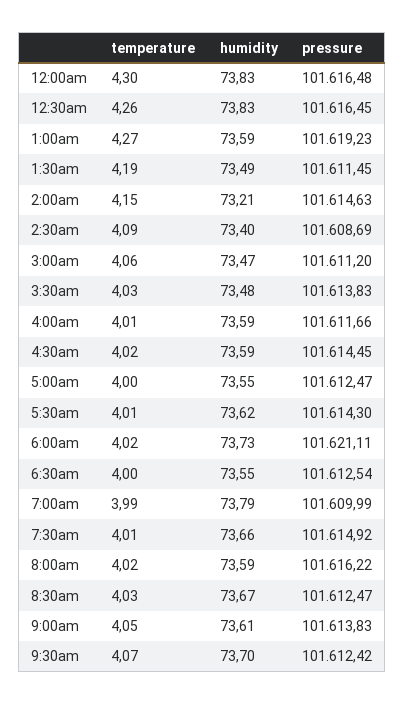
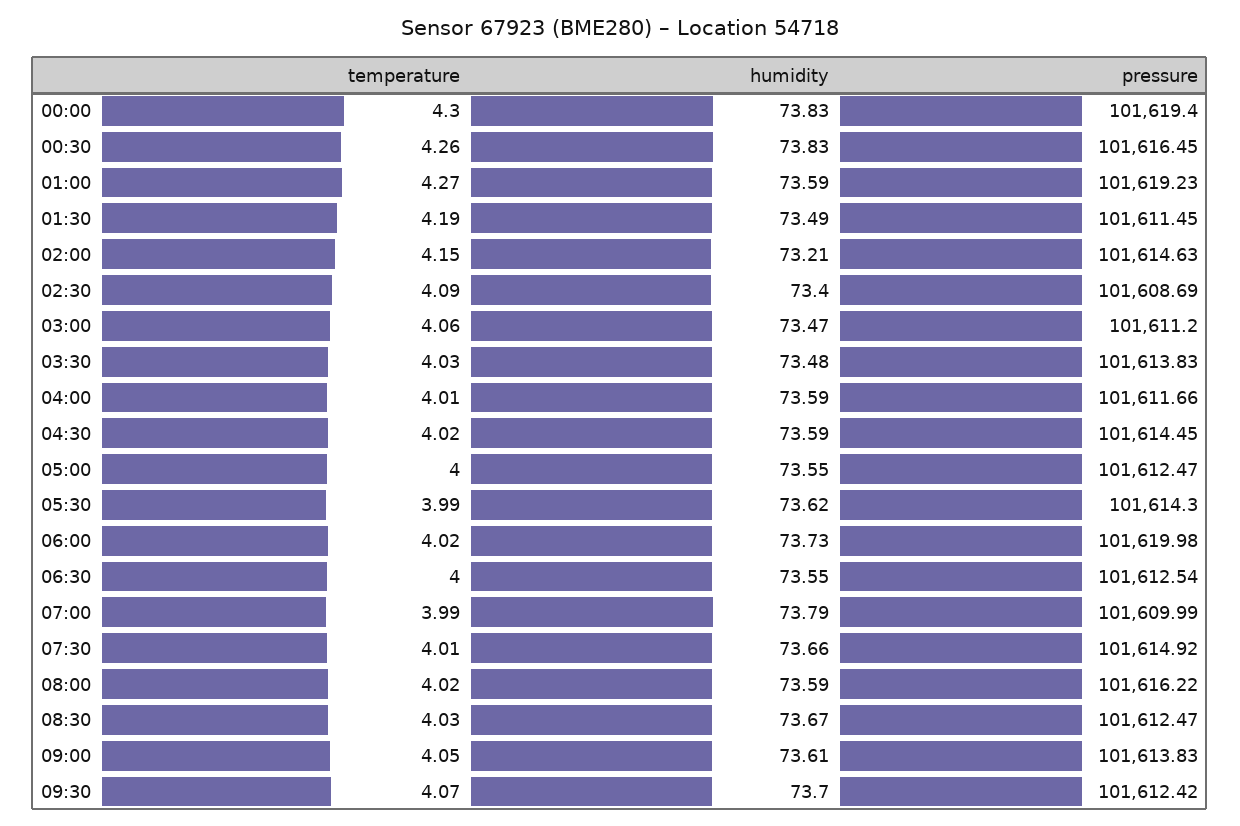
  {
    "temperature": {
      "12:00am": 4.3,
      "12:30am": 4.26,
      "1:00am": 4.27,
      "1:30am": 4.19,
      "2:00am": 4.15,
      "2:30am": 4.09,
      "3:00am": 4.06,
      "3:30am": 4.03,
      "4:00am": 4.01,
      "4:30am": 4.02,
      "5:00am": 4,
-     "5:30am": 4.01,
+     "5:30am": 3.99,
      "6:00am": 4.02,
      "6:30am": 4,
      "7:00am": 3.99,
      "7:30am": 4.01,
      "8:00am": 4.02,
      "8:30am": 4.03,
      "9:00am": 4.05,
      "9:30am": 4.07
    },
    "humidity": {
      "12:00am": 73.83,
      "12:30am": 73.83,
      "1:00am": 73.59,
      "1:30am": 73.49,
      "2:00am": 73.21,
      "2:30am": 73.4,
      "3:00am": 73.47,
      "3:30am": 73.48,
      "4:00am": 73.59,
      "4:30am": 73.59,
      "5:00am": 73.55,
      "5:30am": 73.62,
      "6:00am": 73.73,
      "6:30am": 73.55,
      "7:00am": 73.79,
      "7:30am": 73.66,
      "8:00am": 73.59,
      "8:30am": 73.67,
      "9:00am": 73.61,
      "9:30am": 73.7
    },
    "pressure": {
-     "12:00am": 101616.48,
+     "12:00am": 101619.4,
      "12:30am": 101616.45,
      "1:00am": 101619.23,
      "1:30am": 101611.45,
      "2:00am": 101614.63,
      "2:30am": 101608.69,
      "3:00am": 101611.2,
      "3:30am": 101613.83,
      "4:00am": 101611.66,
      "4:30am": 101614.45,
      "5:00am": 101612.47,
      "5:30am": 101614.3,
-     "6:00am": 101621.11,
+     "6:00am": 101619.98,
      "6:30am": 101612.54,
      "7:00am": 101609.99,
      "7:30am": 101614.92,
      "8:00am": 101616.22,
      "8:30am": 101612.47,
      "9:00am": 101613.83,
      "9:30am": 101612.42
    }
  }

